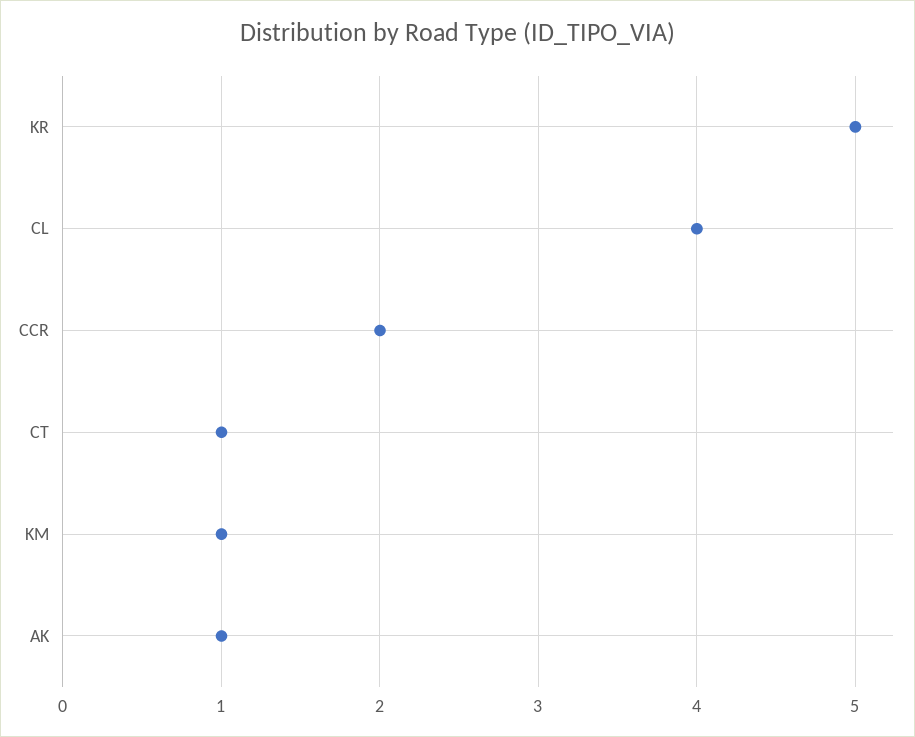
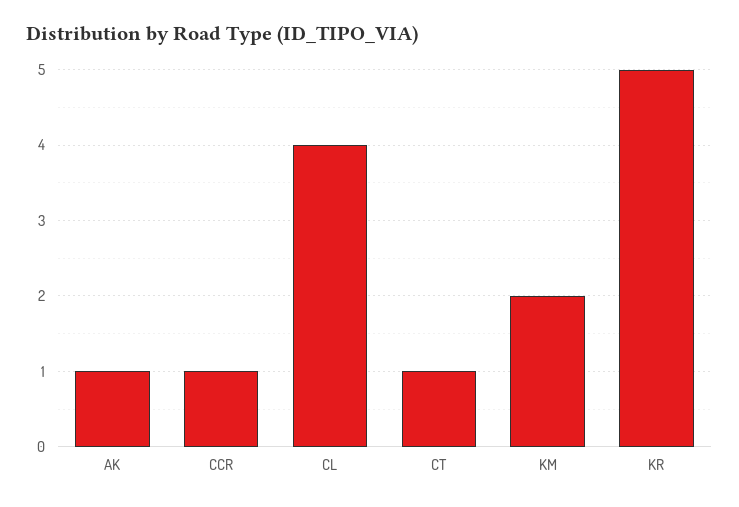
  {
    "KR": 5,
    "CL": 4,
-   "CCR": 2,
+   "CCR": 1,
    "CT": 1,
-   "KM": 1,
+   "KM": 2,
    "AK": 1
  }

